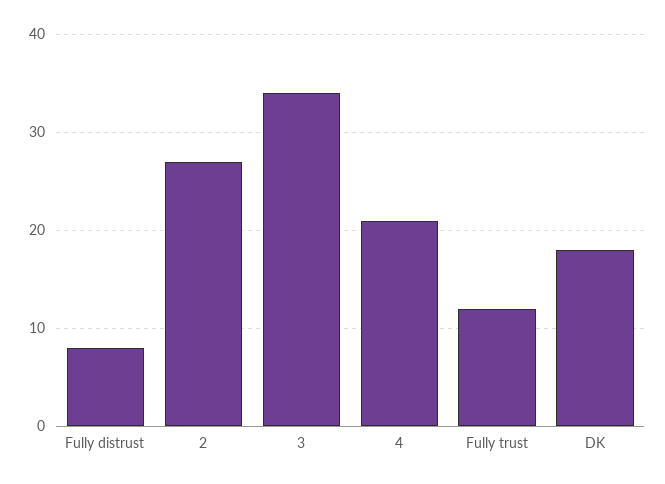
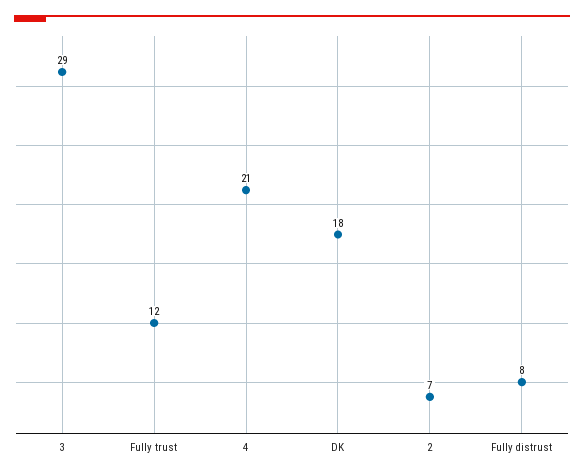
  {
    "Fully distrust": 8,
-   "2": 27,
+   "2": 7,
-   "3": 34,
+   "3": 29,
    "4": 21,
    "Fully trust": 12,
    "DK": 18
  }

